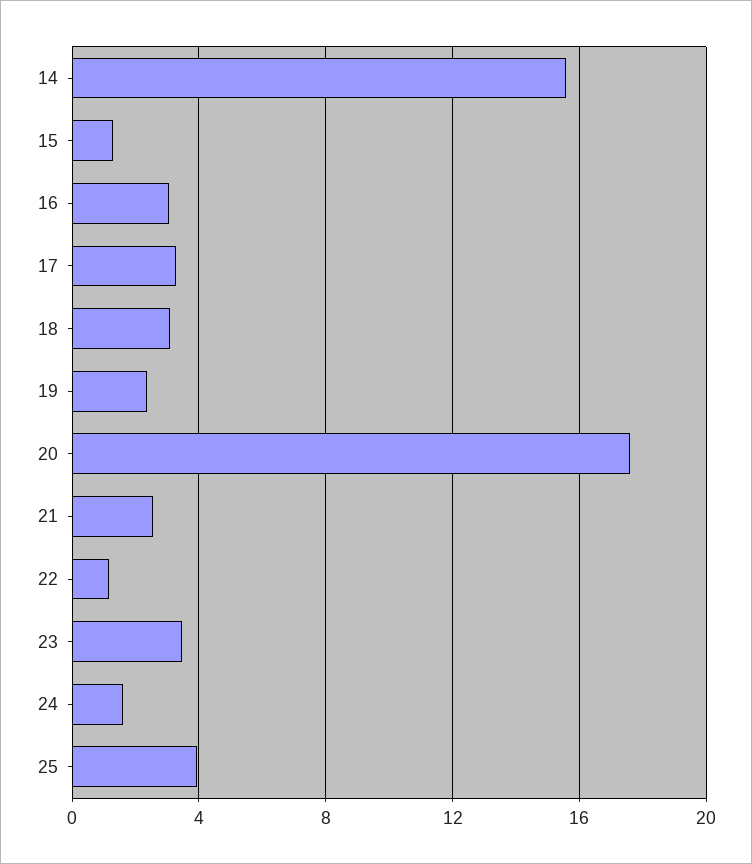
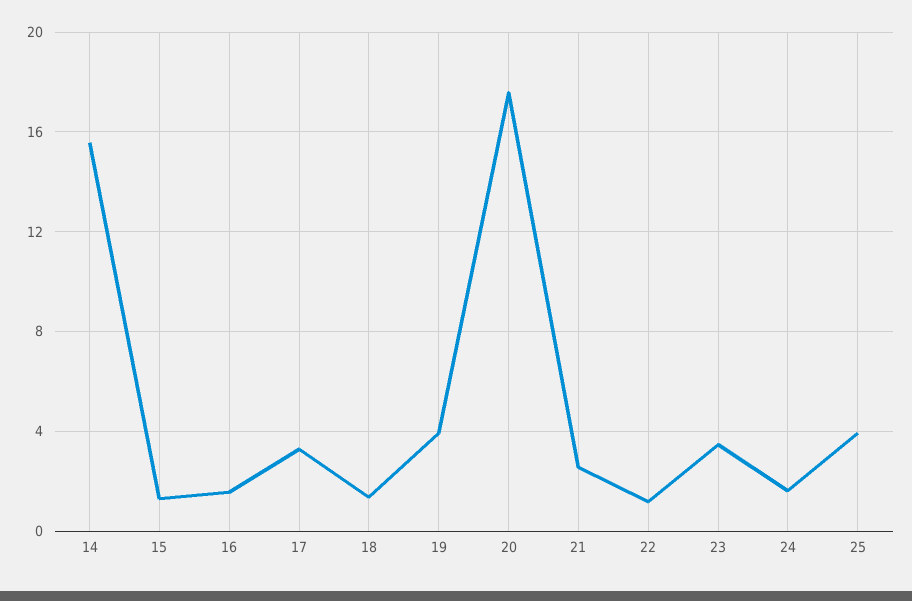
  {
    "14": 15.5,
    "15": 1.5,
-   "16": 3,
+   "16": 1.5,
    "17": 3.5,
-   "18": 3,
+   "18": 1.5,
-   "19": 2.5,
+   "19": 4,
    "20": 17.5,
    "21": 2.5,
    "22": 1,
    "23": 3.5,
    "24": 1.5,
    "25": 4
  }

